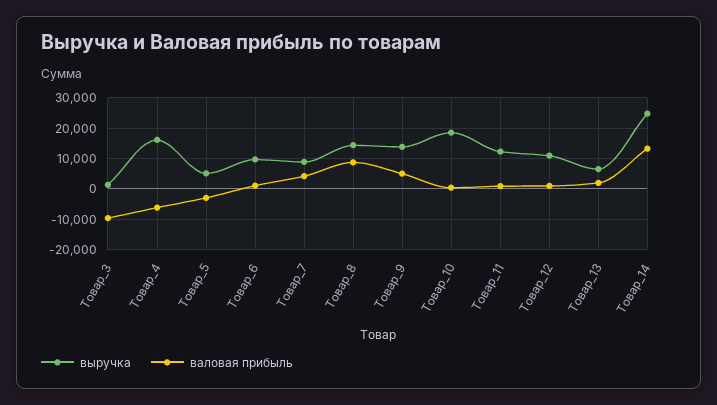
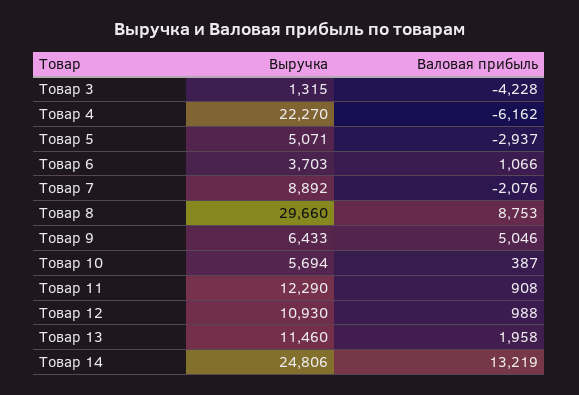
  {
    "выручка": {
      "Товар_3": 1315,
-     "Товар_4": 16000,
+     "Товар_4": 22270,
      "Товар_5": 5071,
-     "Товар_6": 10000,
+     "Товар_6": 3703,
      "Товар_7": 8892,
-     "Товар_8": 14000,
+     "Товар_8": 29660,
-     "Товар_9": 14000,
+     "Товар_9": 6433,
-     "Товар_10": 18000,
+     "Товар_10": 5694,
      "Товар_11": 12290,
      "Товар_12": 10930,
-     "Товар_13": 6000,
+     "Товар_13": 11460,
      "Товар_14": 24806
    },
    "валовая прибыль": {
-     "Товар_3": -10000,
+     "Товар_3": -4228,
      "Товар_4": -6162,
      "Товар_5": -2937,
      "Товар_6": 1066,
-     "Товар_7": 4000,
+     "Товар_7": -2076,
      "Товар_8": 8753,
      "Товар_9": 5046,
      "Товар_10": 387,
      "Товар_11": 908,
      "Товар_12": 988,
      "Товар_13": 1958,
      "Товар_14": 13219
    }
  }

